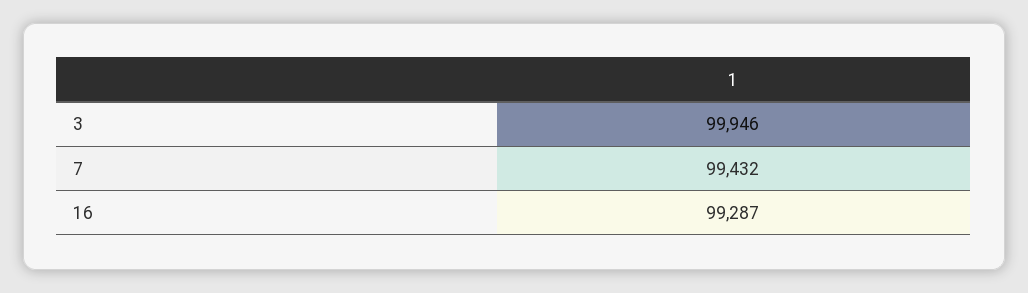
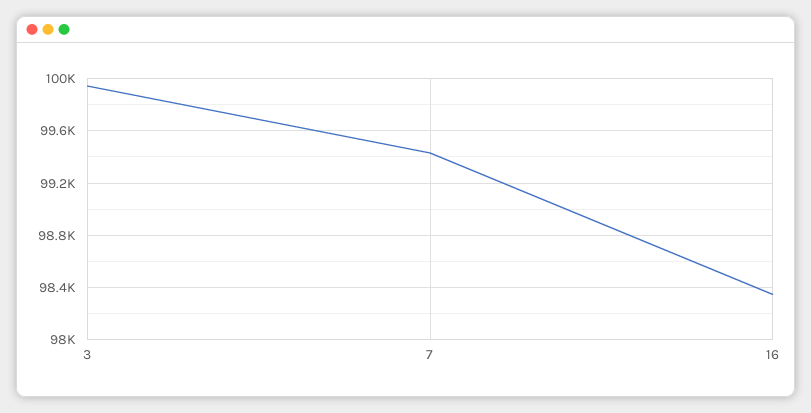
  {
    "3": 99946,
    "7": 99432,
-   "16": 99287
+   "16": 98350
  }

